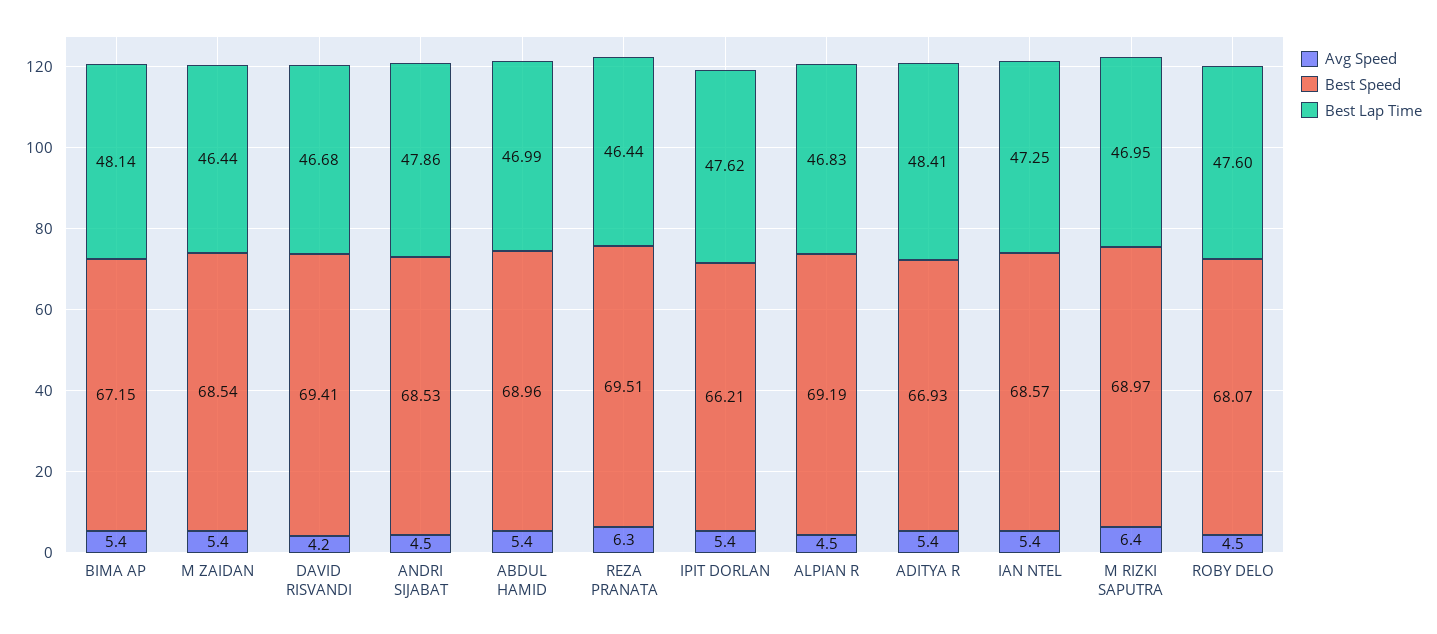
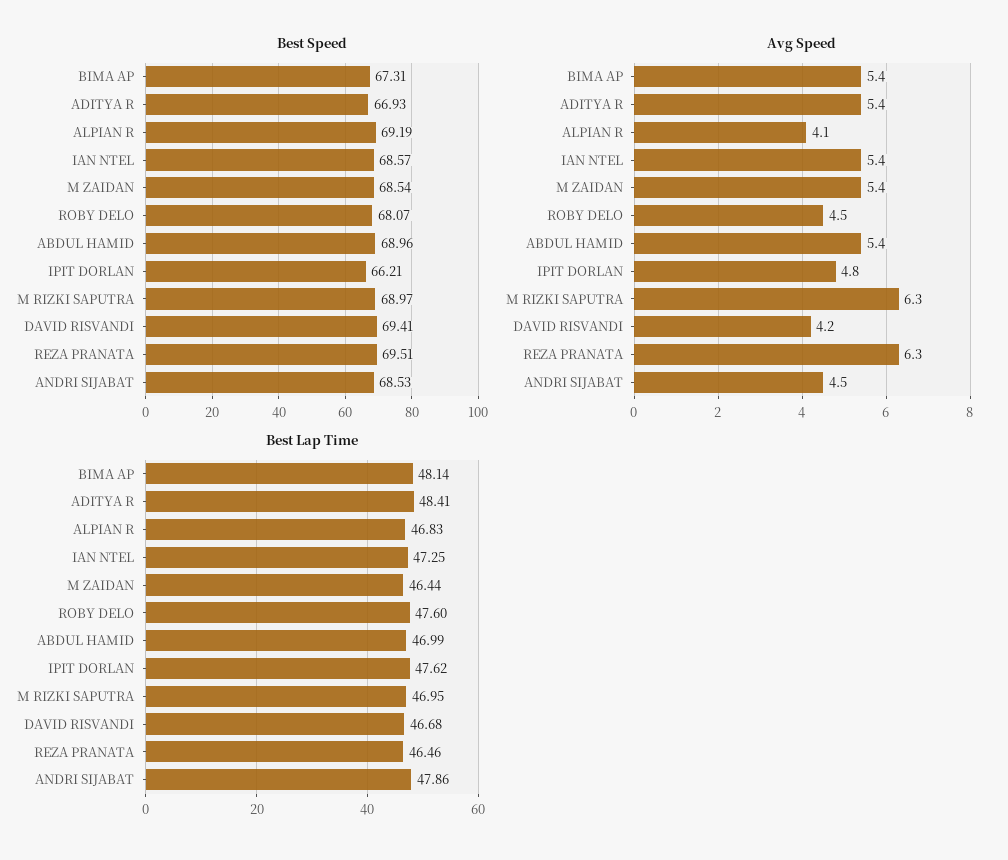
  {
    "Avg Speed": {
      "BIMA AP": 5.4,
      "M ZAIDAN": 5.4,
      "DAVID RISVANDI": 4.2,
      "ANDRI SIJABAT": 4.5,
      "ABDUL HAMID": 5.4,
      "REZA PRANATA": 6.3,
-     "IPIT DORLAN": 5.4,
+     "IPIT DORLAN": 4.8,
-     "ALPIAN R": 4.5,
+     "ALPIAN R": 4.1,
      "ADITYA R": 5.4,
      "IAN NTEL": 5.4,
-     "M RIZKI SAPUTRA": 6.4,
+     "M RIZKI SAPUTRA": 6.3,
      "ROBY DELO": 4.5
    },
    "Best Speed": {
-     "BIMA AP": 67.15,
+     "BIMA AP": 67.31,
      "M ZAIDAN": 68.54,
      "DAVID RISVANDI": 69.41,
      "ANDRI SIJABAT": 68.53,
      "ABDUL HAMID": 68.96,
      "REZA PRANATA": 69.51,
      "IPIT DORLAN": 66.21,
      "ALPIAN R": 69.19,
      "ADITYA R": 66.93,
      "IAN NTEL": 68.57,
      "M RIZKI SAPUTRA": 68.97,
      "ROBY DELO": 68.07
    },
    "Best Lap Time": {
      "BIMA AP": 48.14,
      "M ZAIDAN": 46.44,
      "DAVID RISVANDI": 46.68,
      "ANDRI SIJABAT": 47.86,
      "ABDUL HAMID": 46.99,
-     "REZA PRANATA": 46.44,
+     "REZA PRANATA": 46.46,
      "IPIT DORLAN": 47.62,
      "ALPIAN R": 46.83,
      "ADITYA R": 48.41,
      "IAN NTEL": 47.25,
      "M RIZKI SAPUTRA": 46.95,
      "ROBY DELO": 47.6
    }
  }

